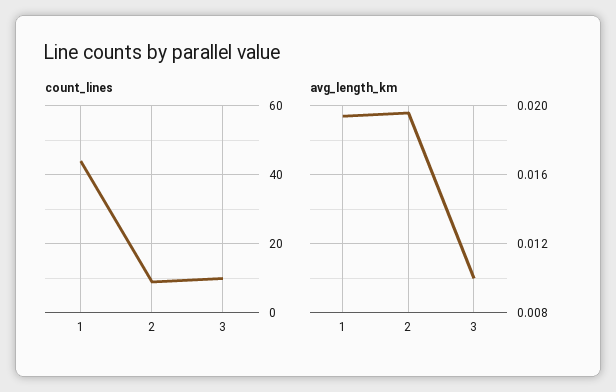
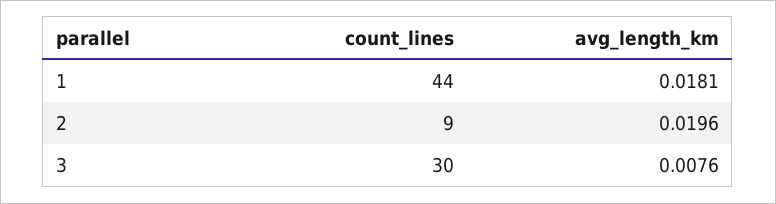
  {
    "count_lines": {
      "1": 44,
      "2": 9,
-     "3": 10
+     "3": 30
    },
    "avg_length_km": {
-     "1": 0.0195,
+     "1": 0.0181,
      "2": 0.0196,
-     "3": 0.01
+     "3": 0.0076
    }
  }

